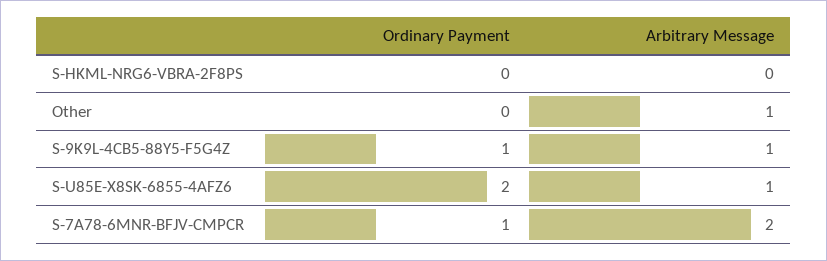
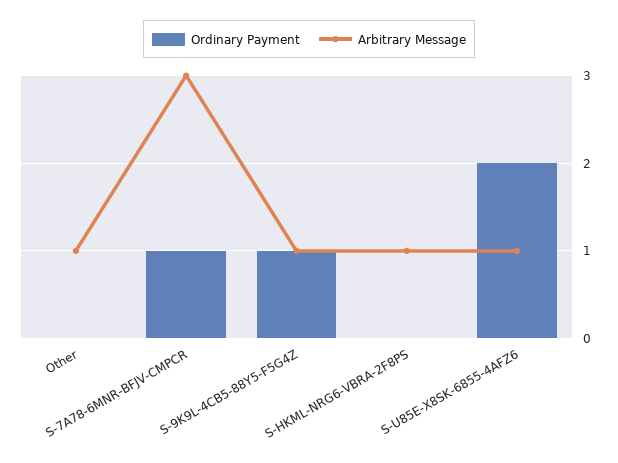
  {
    "Ordinary Payment": {
      "S-HKML-NRG6-VBRA-2F8PS": 0,
      "Other": 0,
      "S-9K9L-4CB5-88Y5-F5G4Z": 1,
      "S-U85E-X8SK-6855-4AFZ6": 2,
      "S-7A78-6MNR-BFJV-CMPCR": 1
    },
    "Arbitrary Message": {
-     "S-HKML-NRG6-VBRA-2F8PS": 0,
+     "S-HKML-NRG6-VBRA-2F8PS": 1,
      "Other": 1,
      "S-9K9L-4CB5-88Y5-F5G4Z": 1,
      "S-U85E-X8SK-6855-4AFZ6": 1,
-     "S-7A78-6MNR-BFJV-CMPCR": 2
+     "S-7A78-6MNR-BFJV-CMPCR": 3
    }
  }

